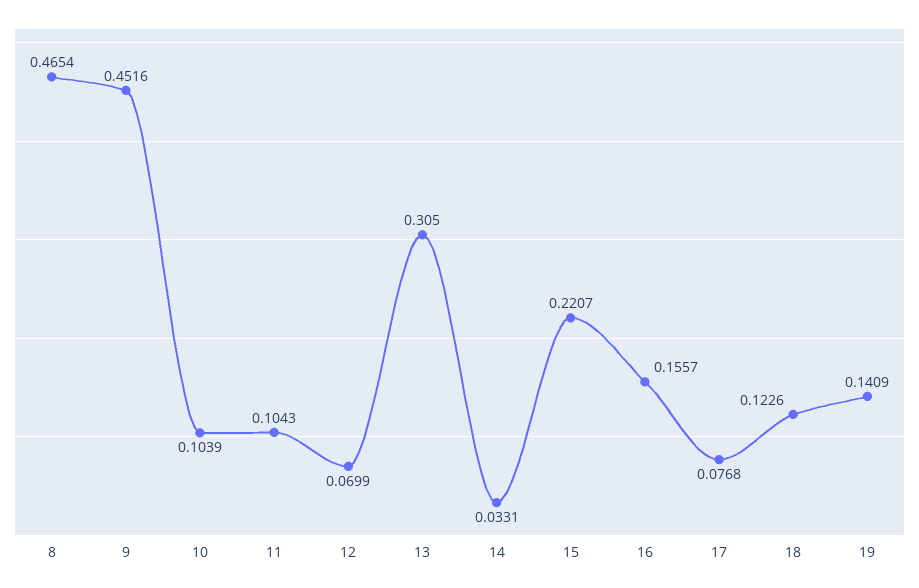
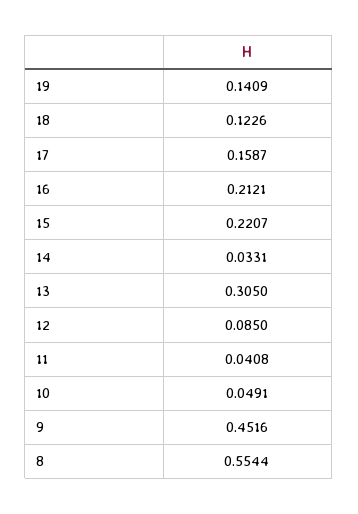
  {
-   "8": 0.4654,
+   "8": 0.5544,
    "9": 0.4516,
-   "10": 0.1039,
+   "10": 0.0491,
-   "11": 0.1043,
+   "11": 0.0408,
-   "12": 0.0699,
+   "12": 0.085,
    "13": 0.305,
    "14": 0.0331,
    "15": 0.2207,
-   "16": 0.1557,
+   "16": 0.2121,
-   "17": 0.0768,
+   "17": 0.1587,
    "18": 0.1226,
    "19": 0.1409
  }

